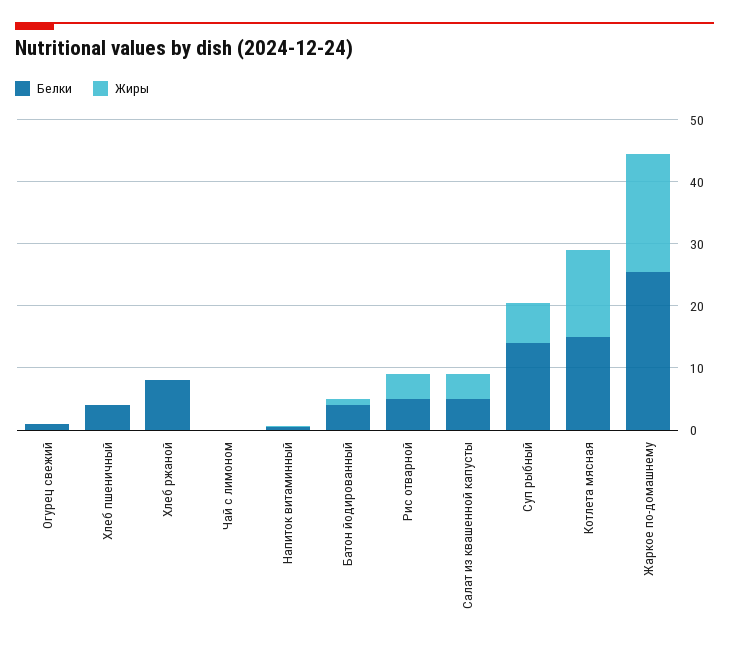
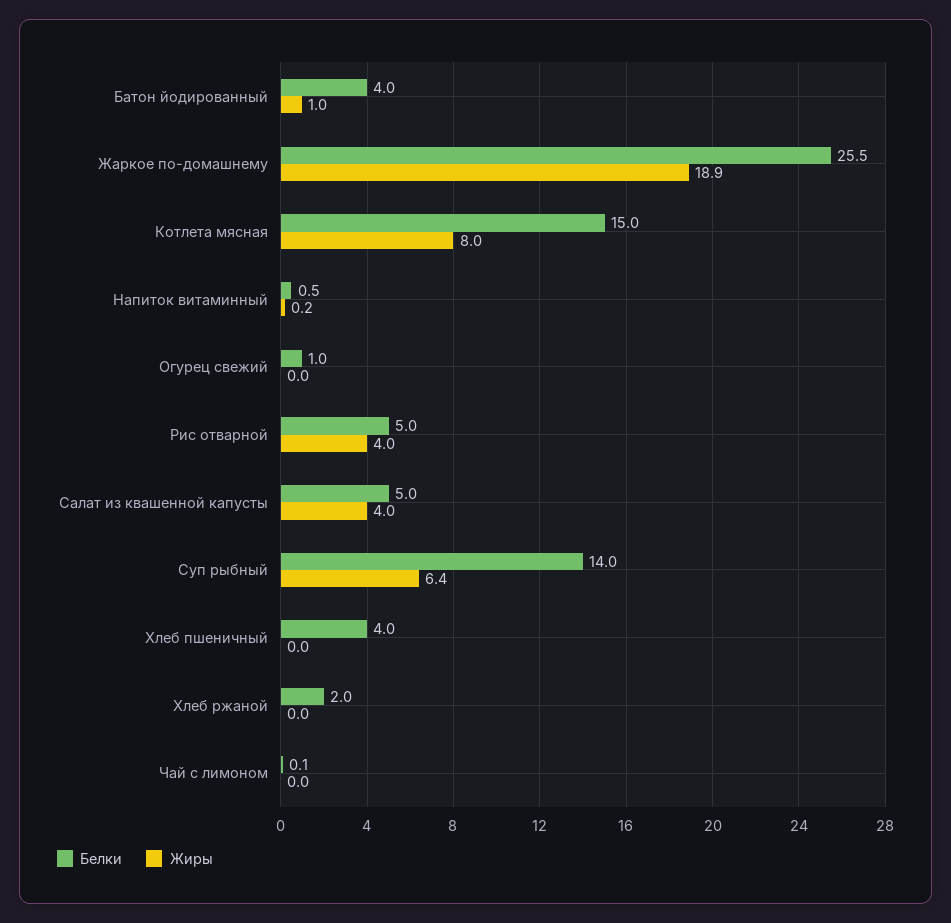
  {
    "Белки": {
      "Огурец свежий": 1,
      "Хлеб пшеничный": 4,
-     "Хлеб ржаной": 8,
+     "Хлеб ржаной": 2,
      "Чай с лимоном": 0.1,
      "Напиток витаминный": 0.5,
      "Батон йодированный": 4,
      "Рис отварной": 5,
      "Салат из квашенной капусты": 5,
      "Суп рыбный": 14,
      "Котлета мясная": 15,
      "Жаркое по-домашнему": 25.5
    },
    "Жиры": {
      "Огурец свежий": 0,
      "Хлеб пшеничный": 0,
      "Хлеб ржаной": 0,
      "Чай с лимоном": 0,
      "Напиток витаминный": 0.2,
      "Батон йодированный": 1,
      "Рис отварной": 4,
      "Салат из квашенной капусты": 4,
      "Суп рыбный": 6.4,
-     "Котлета мясная": 14,
+     "Котлета мясная": 8,
      "Жаркое по-домашнему": 18.9
    }
  }

